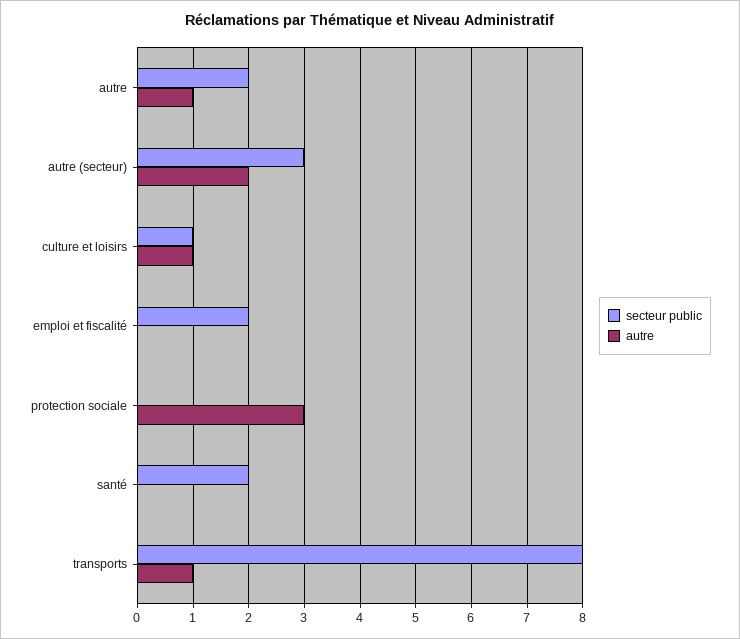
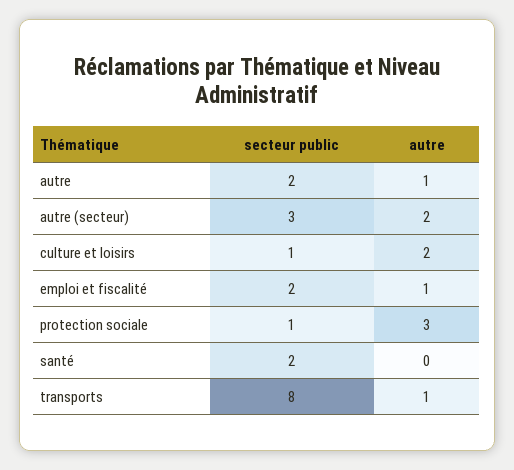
  {
    "secteur public": {
      "autre": 2,
      "autre (secteur)": 3,
      "culture et loisirs": 1,
      "emploi et fiscalité": 2,
-     "protection sociale": 0,
+     "protection sociale": 1,
      "santé": 2,
      "transports": 8
    },
    "autre": {
      "autre": 1,
      "autre (secteur)": 2,
-     "culture et loisirs": 1,
+     "culture et loisirs": 2,
-     "emploi et fiscalité": 0,
+     "emploi et fiscalité": 1,
      "protection sociale": 3,
      "santé": 0,
      "transports": 1
    }
  }

